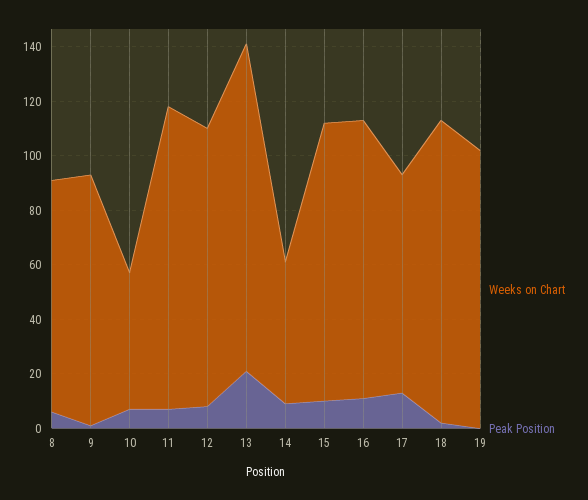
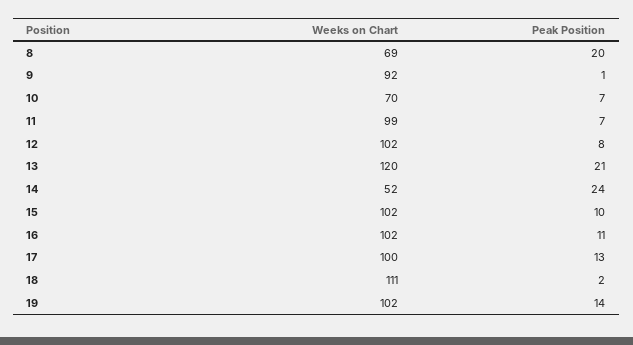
  {
    "Weeks on Chart": {
-     "8": 85,
+     "8": 69,
      "9": 92,
-     "10": 50,
+     "10": 70,
-     "11": 110,
+     "11": 99,
      "12": 102,
      "13": 120,
      "14": 52,
      "15": 102,
      "16": 102,
-     "17": 80,
+     "17": 100,
      "18": 111,
      "19": 102
    },
    "Peak Position": {
-     "8": 5,
+     "8": 20,
      "9": 1,
      "10": 7,
      "11": 7,
      "12": 8,
      "13": 21,
-     "14": 10,
+     "14": 24,
      "15": 10,
      "16": 11,
      "17": 13,
      "18": 2,
-     "19": 0
+     "19": 14
    }
  }

